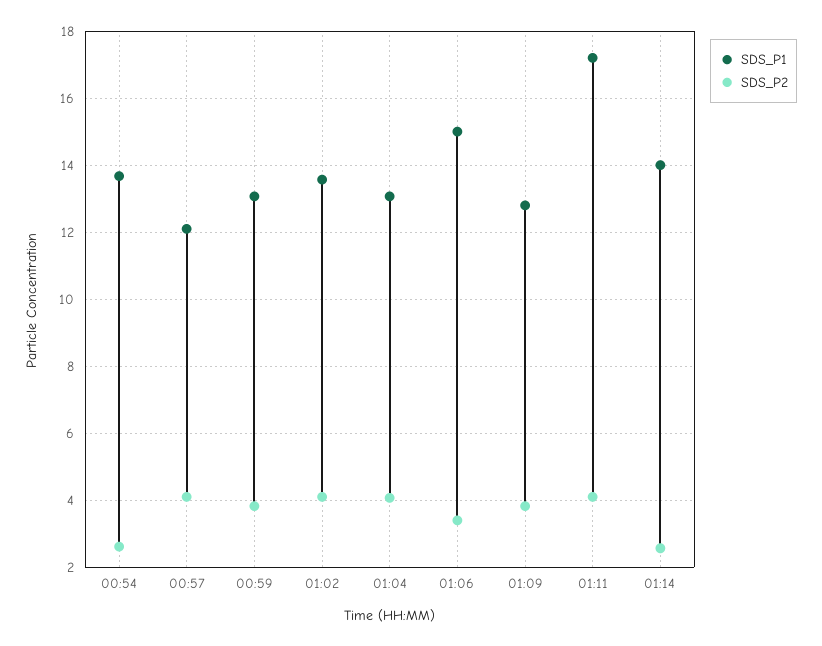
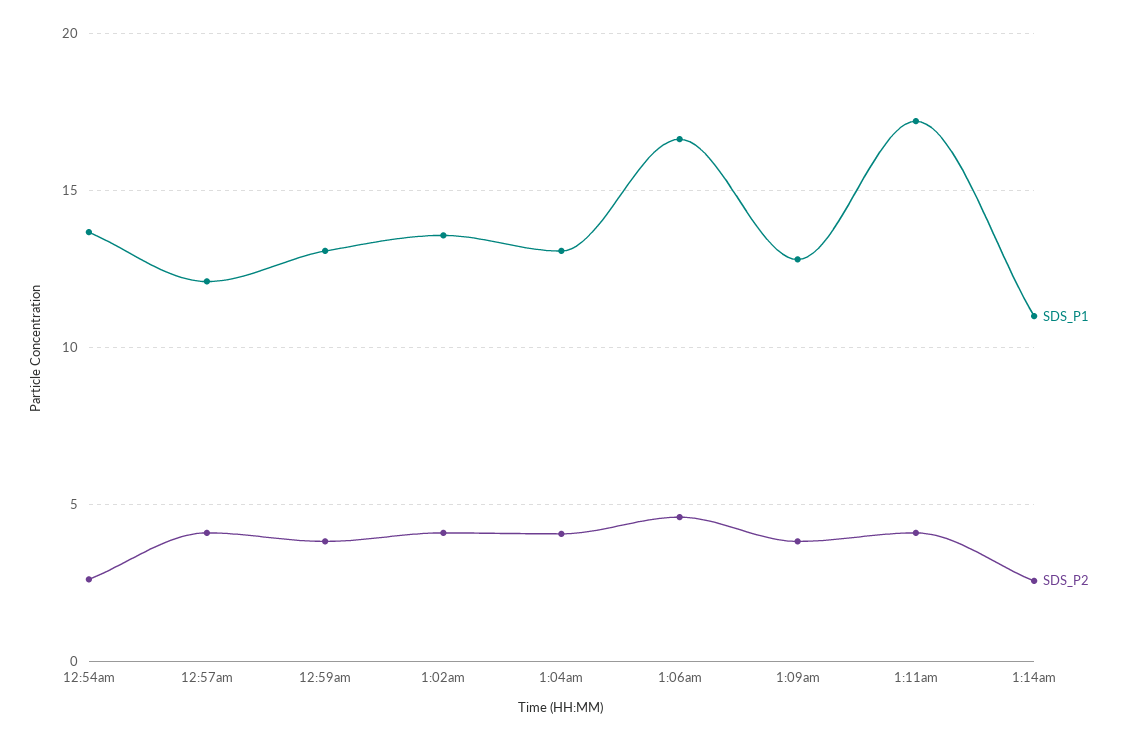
  {
    "SDS_P1": {
      "00:54": 13.6,
      "00:57": 12.2,
      "00:59": 13,
      "01:02": 13.6,
      "01:04": 13,
-     "01:06": 15,
+     "01:06": 16.5,
      "01:09": 12.8,
      "01:11": 17.2,
-     "01:14": 14
+     "01:14": 11
    },
    "SDS_P2": {
      "00:54": 2.6,
      "00:57": 4.2,
      "00:59": 3.8,
      "01:02": 4.2,
      "01:04": 4,
-     "01:06": 3.4,
+     "01:06": 4.5,
      "01:09": 3.8,
      "01:11": 4.2,
      "01:14": 2.6
    }
  }

